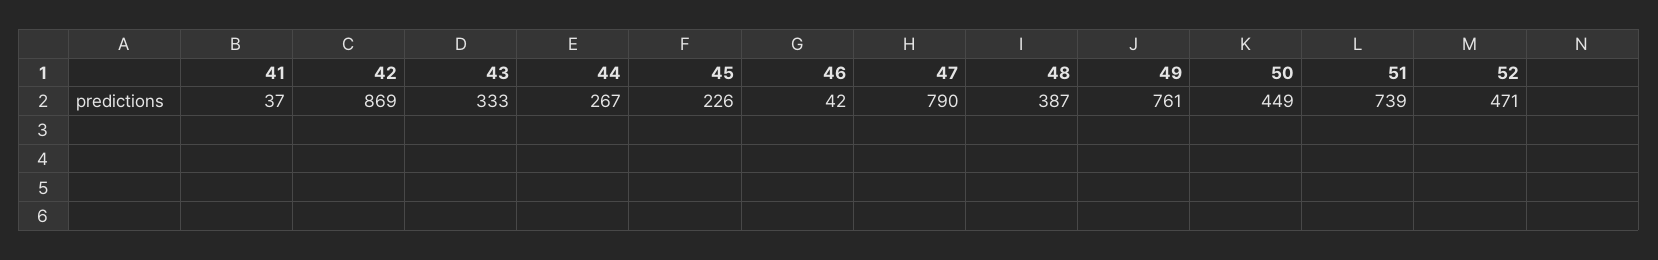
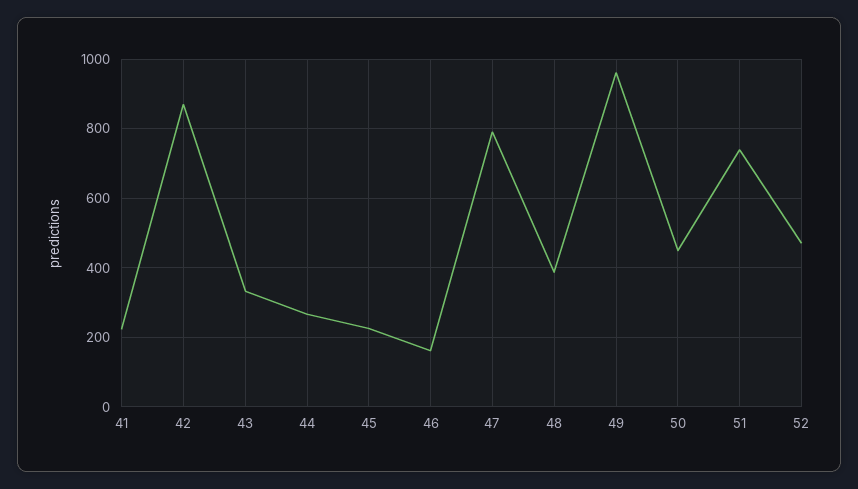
  {
-   "41": 37,
+   "41": 220,
    "42": 869,
    "43": 333,
    "44": 267,
    "45": 226,
-   "46": 42,
+   "46": 160,
    "47": 790,
    "48": 387,
-   "49": 761,
+   "49": 960,
    "50": 449,
    "51": 739,
    "52": 471
  }

